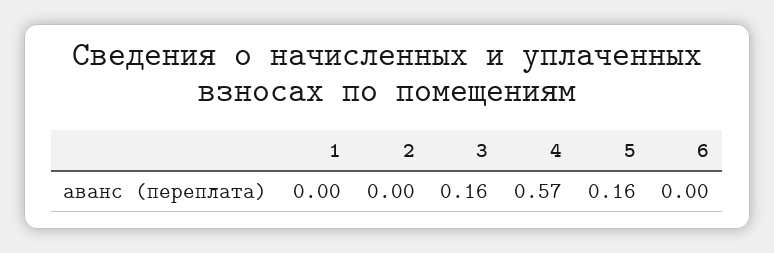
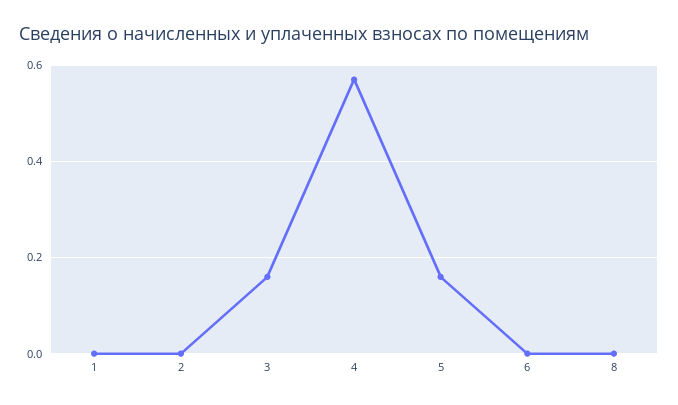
  {
    "1": 0,
    "2": 0,
    "3": 0.16,
    "4": 0.57,
    "5": 0.16,
-   "6": 0
+   "6": 0,
+   "8": 0
  }

